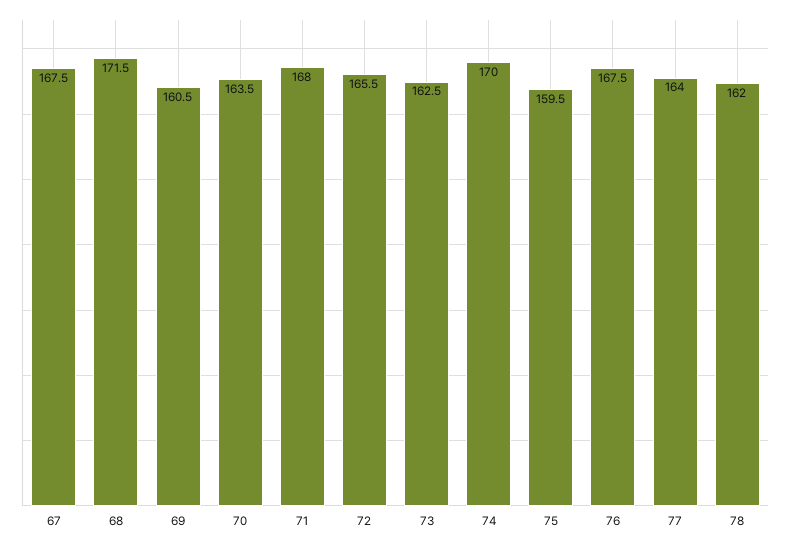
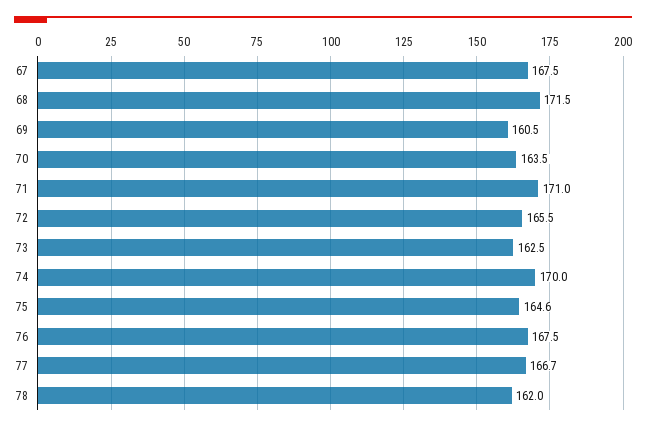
  {
    "67": 167.5,
    "68": 171.5,
    "69": 160.5,
    "70": 163.5,
-   "71": 168,
+   "71": 171,
    "72": 165.5,
    "73": 162.5,
    "74": 170,
-   "75": 159.5,
+   "75": 164.6,
    "76": 167.5,
-   "77": 164,
+   "77": 166.7,
    "78": 162
  }

